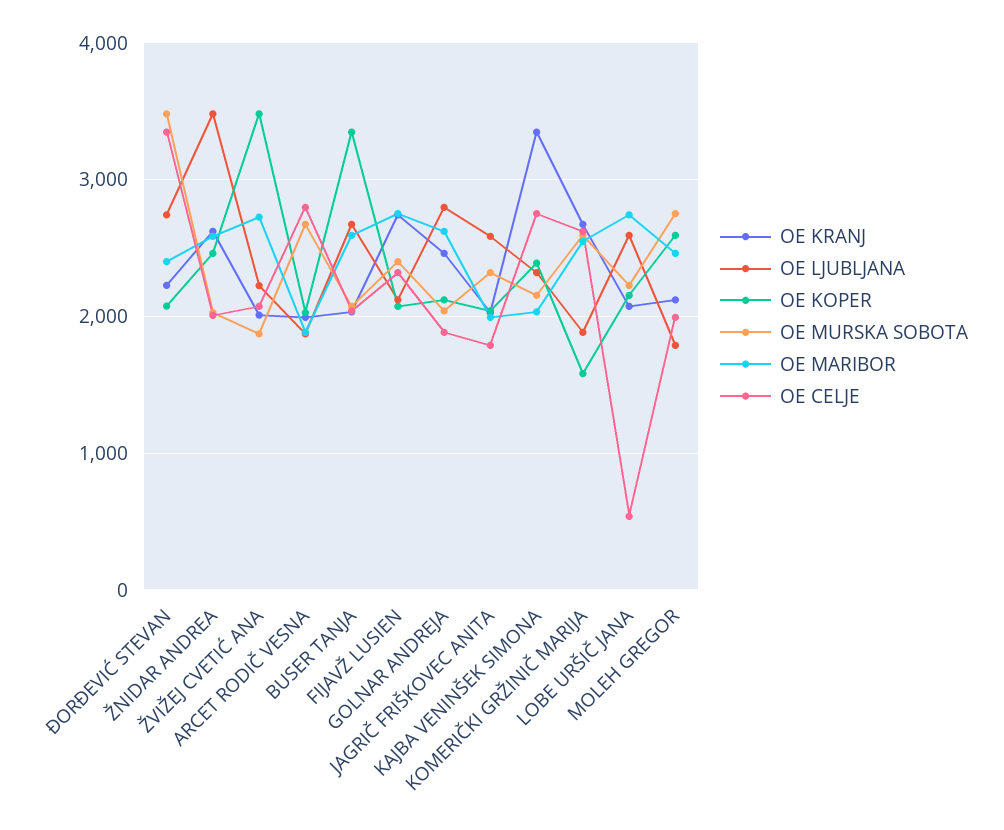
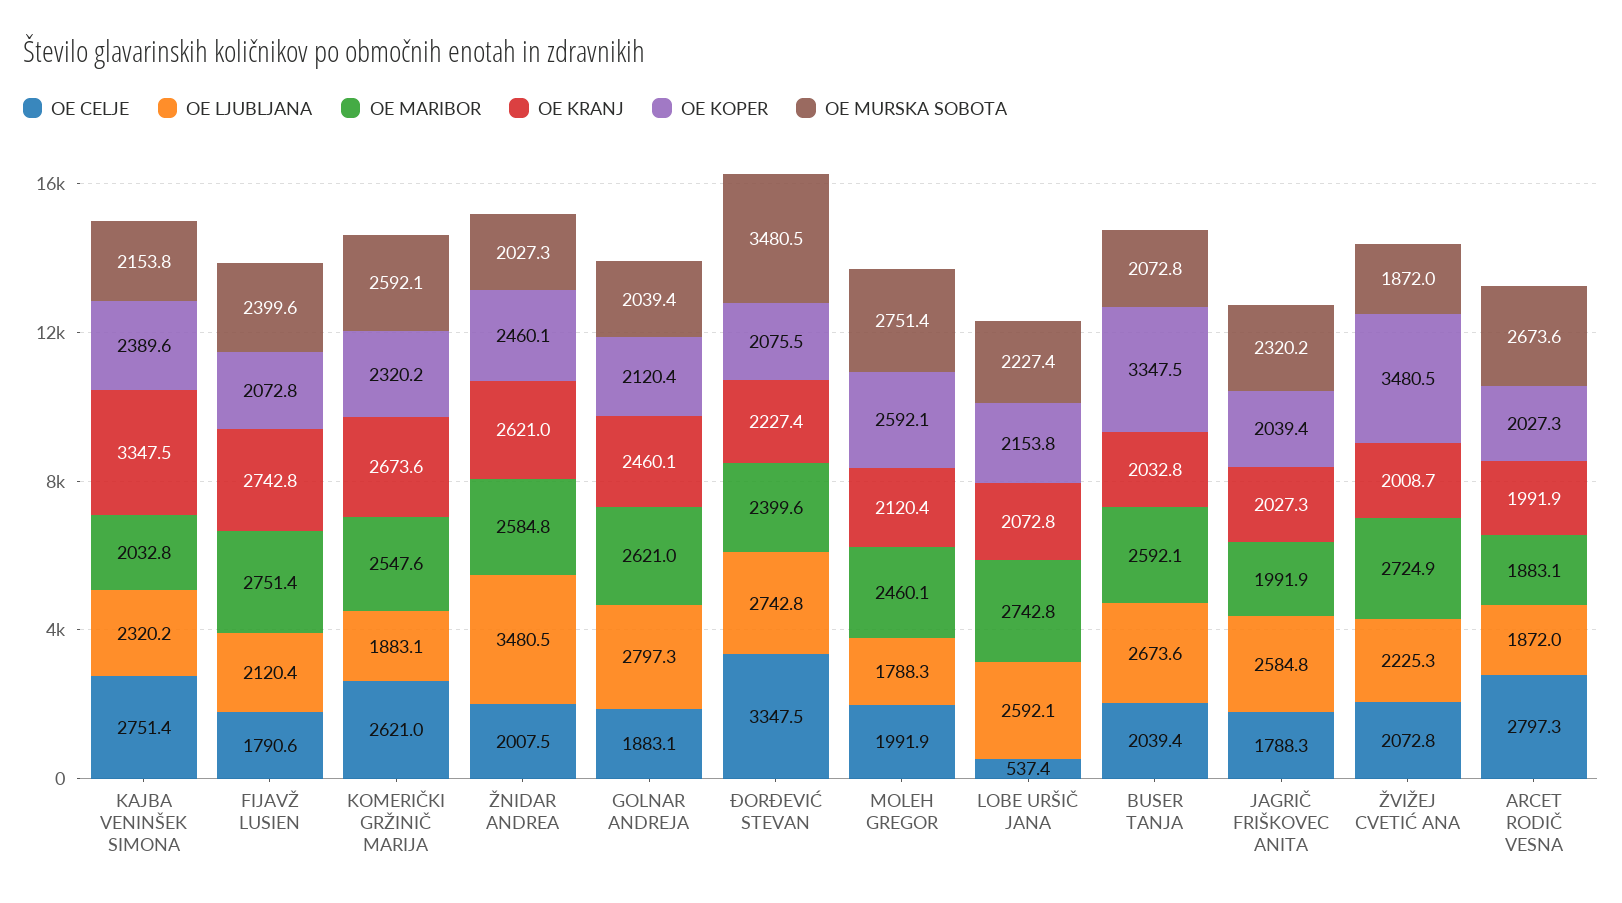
  {
    "OE KRANJ": {
      "ĐORĐEVIĆ STEVAN": 2227.4,
      "ŽNIDAR ANDREA": 2621,
      "ŽVIŽEJ CVETIĆ ANA": 2008.7,
      "ARCET RODIČ VESNA": 1991.9,
      "BUSER TANJA": 2032.8,
      "FIJAVŽ LUSIEN": 2742.8,
      "GOLNAR ANDREJA": 2460.1,
      "JAGRIČ FRIŠKOVEC ANITA": 2027.3,
      "KAJBA VENINŠEK SIMONA": 3347.5,
      "KOMERIČKI GRŽINIČ MARIJA": 2673.6,
      "LOBE URŠIČ JANA": 2072.8,
      "MOLEH GREGOR": 2120.4
    },
    "OE LJUBLJANA": {
      "ĐORĐEVIĆ STEVAN": 2742.8,
      "ŽNIDAR ANDREA": 3480.5,
      "ŽVIŽEJ CVETIĆ ANA": 2225.3,
      "ARCET RODIČ VESNA": 1872,
      "BUSER TANJA": 2673.6,
      "FIJAVŽ LUSIEN": 2120.4,
      "GOLNAR ANDREJA": 2797.3,
      "JAGRIČ FRIŠKOVEC ANITA": 2584.8,
      "KAJBA VENINŠEK SIMONA": 2320.2,
      "KOMERIČKI GRŽINIČ MARIJA": 1883.1,
      "LOBE URŠIČ JANA": 2592.1,
      "MOLEH GREGOR": 1788.3
    },
    "OE KOPER": {
      "ĐORĐEVIĆ STEVAN": 2075.5,
      "ŽNIDAR ANDREA": 2460.1,
      "ŽVIŽEJ CVETIĆ ANA": 3480.5,
      "ARCET RODIČ VESNA": 2027.3,
      "BUSER TANJA": 3347.5,
      "FIJAVŽ LUSIEN": 2072.8,
      "GOLNAR ANDREJA": 2120.4,
      "JAGRIČ FRIŠKOVEC ANITA": 2039.4,
      "KAJBA VENINŠEK SIMONA": 2389.6,
-     "KOMERIČKI GRŽINIČ MARIJA": 1600,
+     "KOMERIČKI GRŽINIČ MARIJA": 2320.2,
      "LOBE URŠIČ JANA": 2153.8,
      "MOLEH GREGOR": 2592.1
    },
    "OE MURSKA SOBOTA": {
      "ĐORĐEVIĆ STEVAN": 3480.5,
      "ŽNIDAR ANDREA": 2027.3,
      "ŽVIŽEJ CVETIĆ ANA": 1872,
      "ARCET RODIČ VESNA": 2673.6,
      "BUSER TANJA": 2072.8,
      "FIJAVŽ LUSIEN": 2399.6,
      "GOLNAR ANDREJA": 2039.4,
      "JAGRIČ FRIŠKOVEC ANITA": 2320.2,
      "KAJBA VENINŠEK SIMONA": 2153.8,
      "KOMERIČKI GRŽINIČ MARIJA": 2592.1,
      "LOBE URŠIČ JANA": 2227.4,
      "MOLEH GREGOR": 2751.4
    },
    "OE MARIBOR": {
      "ĐORĐEVIĆ STEVAN": 2399.6,
      "ŽNIDAR ANDREA": 2584.8,
      "ŽVIŽEJ CVETIĆ ANA": 2724.9,
      "ARCET RODIČ VESNA": 1883.1,
      "BUSER TANJA": 2592.1,
      "FIJAVŽ LUSIEN": 2751.4,
      "GOLNAR ANDREJA": 2621,
      "JAGRIČ FRIŠKOVEC ANITA": 1991.9,
      "KAJBA VENINŠEK SIMONA": 2032.8,
      "KOMERIČKI GRŽINIČ MARIJA": 2547.6,
      "LOBE URŠIČ JANA": 2742.8,
      "MOLEH GREGOR": 2460.1
    },
    "OE CELJE": {
      "ĐORĐEVIĆ STEVAN": 3347.5,
      "ŽNIDAR ANDREA": 2007.5,
      "ŽVIŽEJ CVETIĆ ANA": 2072.8,
      "ARCET RODIČ VESNA": 2797.3,
      "BUSER TANJA": 2039.4,
-     "FIJAVŽ LUSIEN": 2300,
+     "FIJAVŽ LUSIEN": 1790.6,
      "GOLNAR ANDREJA": 1883.1,
      "JAGRIČ FRIŠKOVEC ANITA": 1788.3,
      "KAJBA VENINŠEK SIMONA": 2751.4,
      "KOMERIČKI GRŽINIČ MARIJA": 2621,
      "LOBE URŠIČ JANA": 537.4,
      "MOLEH GREGOR": 1991.9
    }
  }

